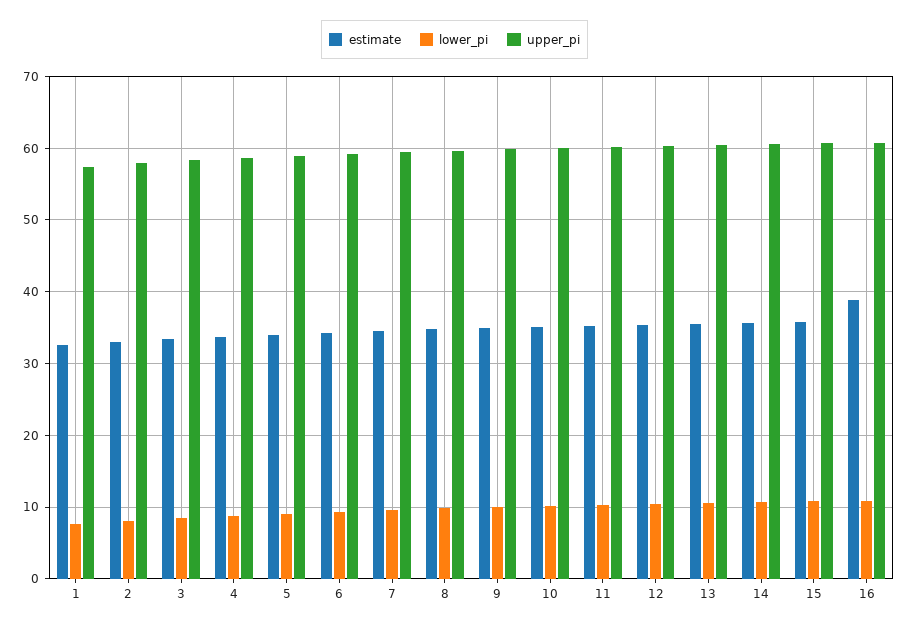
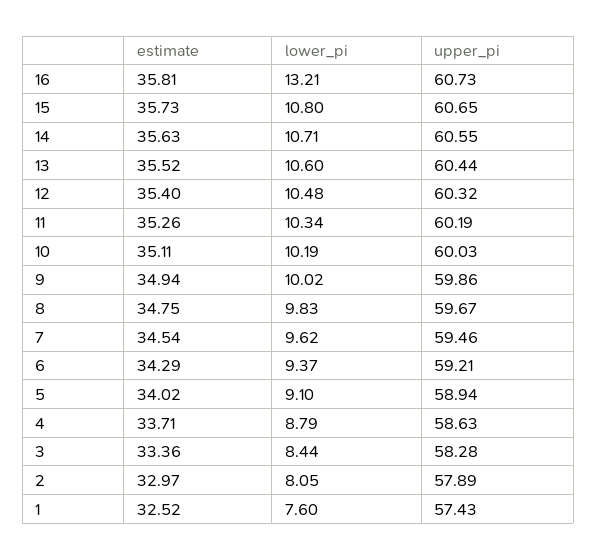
  {
    "estimate": {
      "1": 32.52,
      "2": 32.97,
      "3": 33.36,
      "4": 33.71,
      "5": 34.02,
      "6": 34.29,
      "7": 34.54,
      "8": 34.75,
      "9": 34.94,
      "10": 35.11,
      "11": 35.26,
      "12": 35.4,
      "13": 35.52,
      "14": 35.63,
      "15": 35.73,
-     "16": 39
+     "16": 35.81
    },
    "lower_pi": {
      "1": 7.6,
      "2": 8.05,
      "3": 8.44,
      "4": 8.79,
      "5": 9.1,
      "6": 9.37,
      "7": 9.62,
      "8": 9.83,
      "9": 10.02,
      "10": 10.19,
      "11": 10.34,
      "12": 10.48,
      "13": 10.6,
      "14": 10.71,
      "15": 10.8,
-     "16": 11
+     "16": 13.21
    },
    "upper_pi": {
      "1": 57.43,
      "2": 57.89,
      "3": 58.28,
      "4": 58.63,
      "5": 58.94,
      "6": 59.21,
      "7": 59.46,
      "8": 59.67,
      "9": 59.86,
      "10": 60.03,
      "11": 60.19,
      "12": 60.32,
      "13": 60.44,
      "14": 60.55,
      "15": 60.65,
      "16": 60.73
    }
  }

